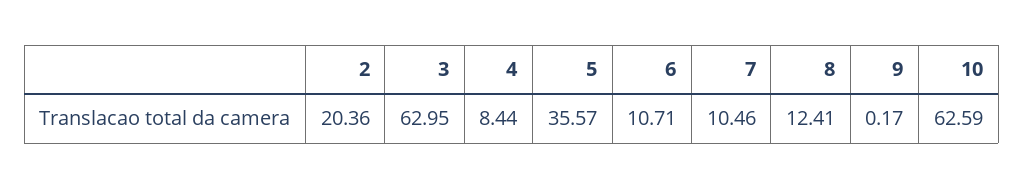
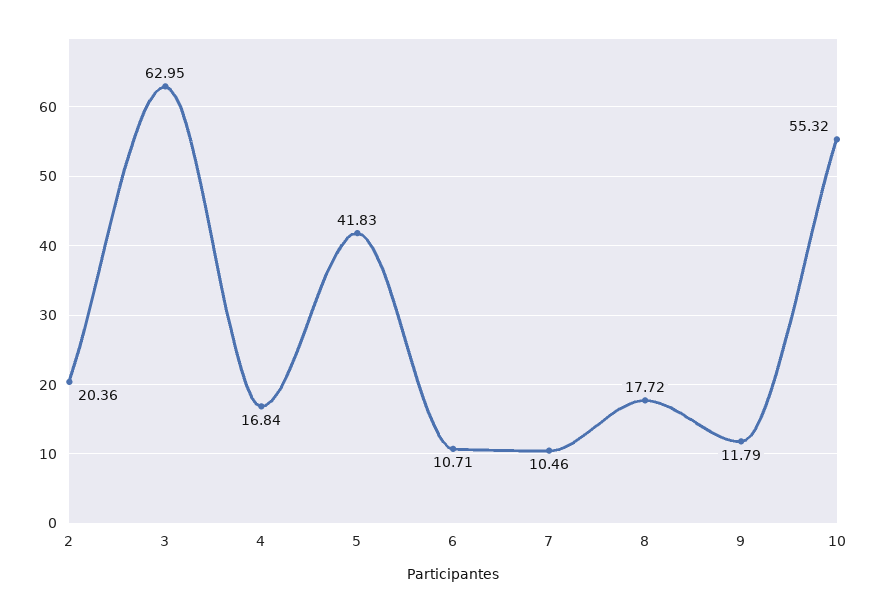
  {
    "2": 20.36,
    "3": 62.95,
-   "4": 8.44,
+   "4": 16.84,
-   "5": 35.57,
+   "5": 41.83,
    "6": 10.71,
    "7": 10.46,
-   "8": 12.41,
+   "8": 17.72,
-   "9": 0.17,
+   "9": 11.79,
-   "10": 62.59
+   "10": 55.32
  }

